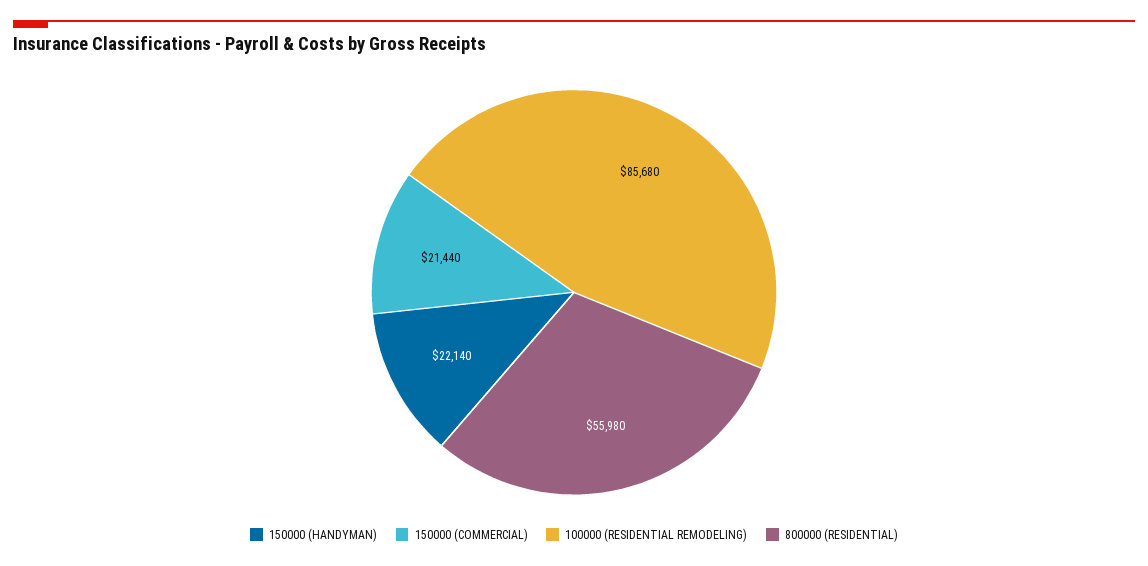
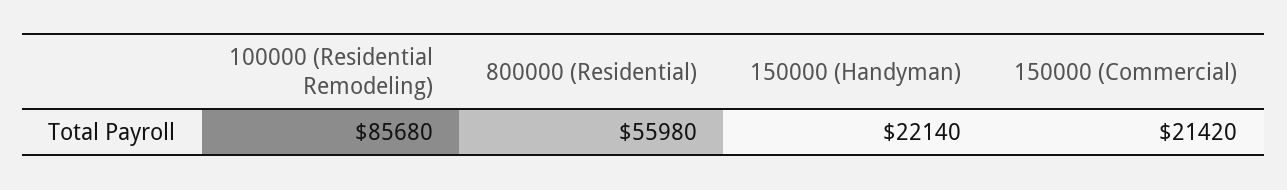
  {
    "150000 (HANDYMAN)": 22140,
-   "150000 (COMMERCIAL)": 21440,
+   "150000 (COMMERCIAL)": 21420,
    "100000 (RESIDENTIAL REMODELING)": 85680,
    "800000 (RESIDENTIAL)": 55980
  }

